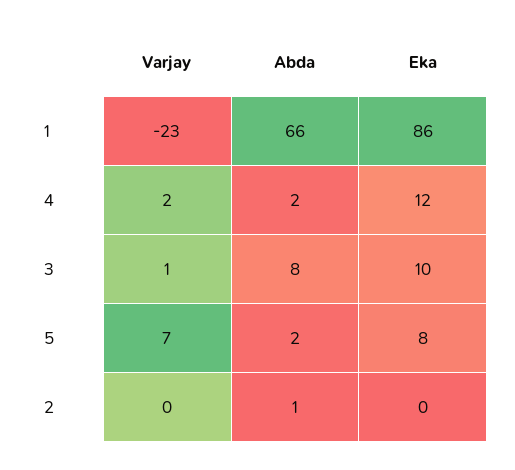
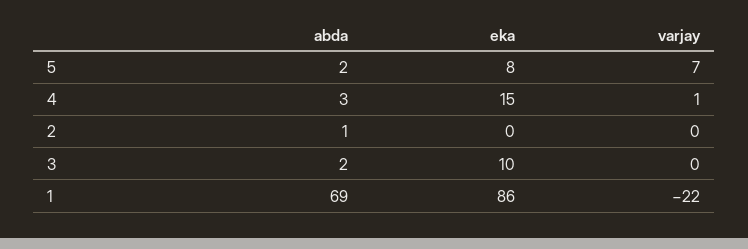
  {
    "Varjay": {
-     "1": -23,
+     "1": -22,
-     "4": 2,
+     "4": 1,
-     "3": 1,
+     "3": 0,
      "5": 7,
      "2": 0
    },
    "Abda": {
-     "1": 66,
+     "1": 69,
-     "4": 2,
+     "4": 3,
-     "3": 8,
+     "3": 2,
      "5": 2,
      "2": 1
    },
    "Eka": {
      "1": 86,
-     "4": 12,
+     "4": 15,
      "3": 10,
      "5": 8,
      "2": 0
    }
  }

